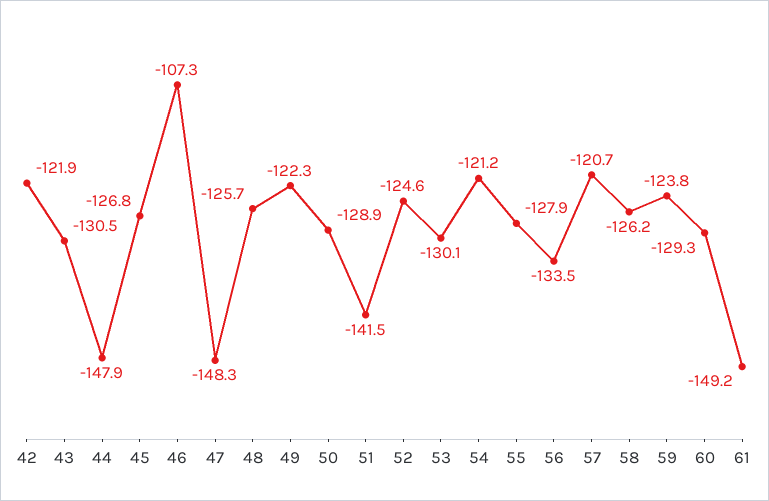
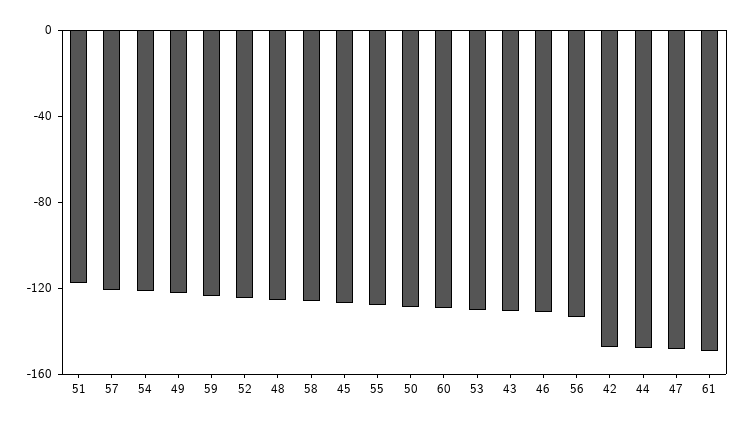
  {
-   "42": -121.9,
+   "42": -150,
    "43": -130.5,
    "44": -147.9,
    "45": -126.8,
-   "46": -107.3,
+   "46": -130,
    "47": -148.3,
    "48": -125.7,
    "49": -122.3,
    "50": -128.9,
-   "51": -141.5,
+   "51": -120,
    "52": -124.6,
    "53": -130.1,
    "54": -121.2,
    "55": -127.9,
    "56": -133.5,
    "57": -120.7,
    "58": -126.2,
    "59": -123.8,
    "60": -129.3,
    "61": -149.2
  }

